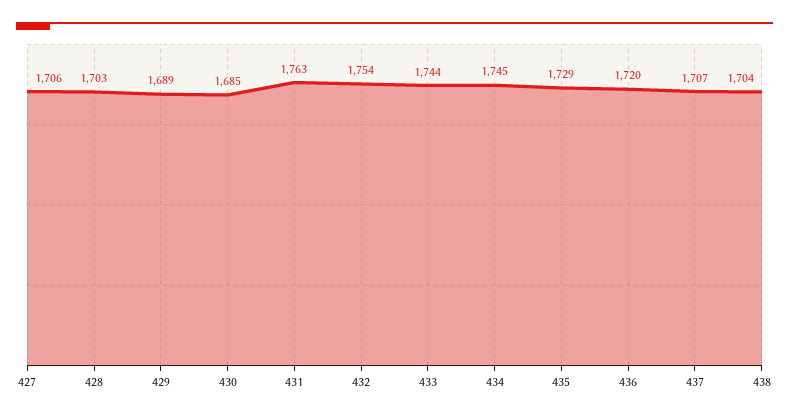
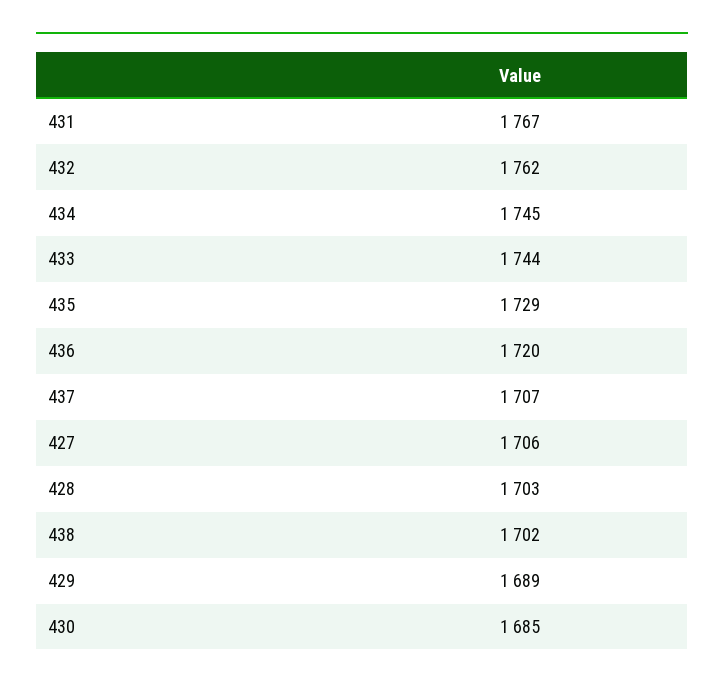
  {
    "427": 1706,
    "428": 1703,
    "429": 1689,
    "430": 1685,
-   "431": 1763,
+   "431": 1767,
-   "432": 1754,
+   "432": 1762,
    "433": 1744,
    "434": 1745,
    "435": 1729,
    "436": 1720,
    "437": 1707,
-   "438": 1704
+   "438": 1702
  }

